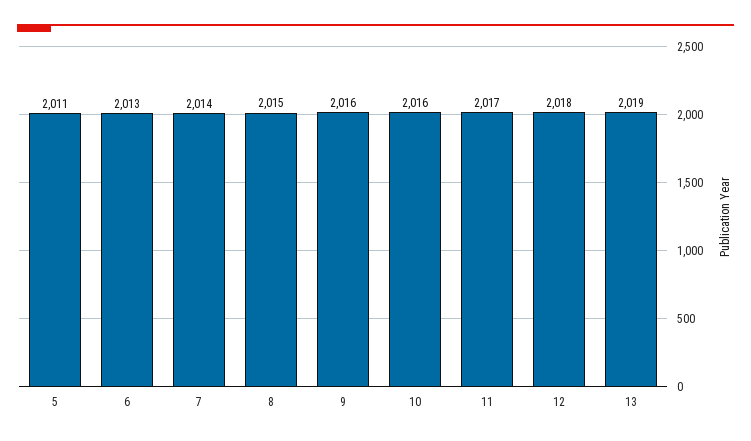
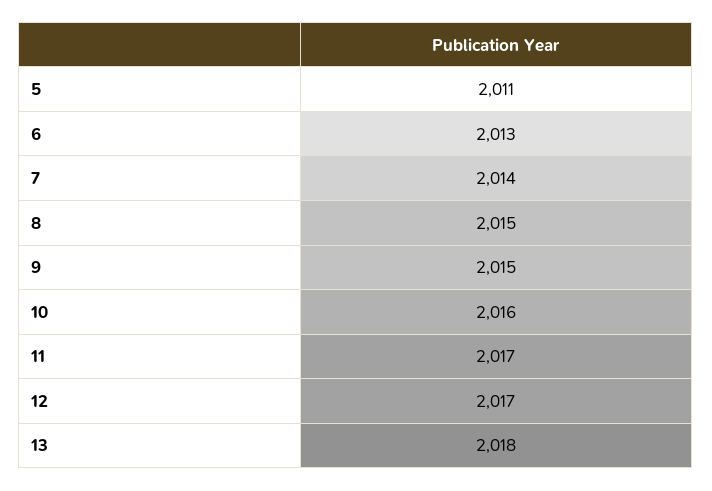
  {
    "5": 2011,
    "6": 2013,
    "7": 2014,
    "8": 2015,
-   "9": 2016,
+   "9": 2015,
    "10": 2016,
    "11": 2017,
-   "12": 2018,
+   "12": 2017,
-   "13": 2019
+   "13": 2018
  }

